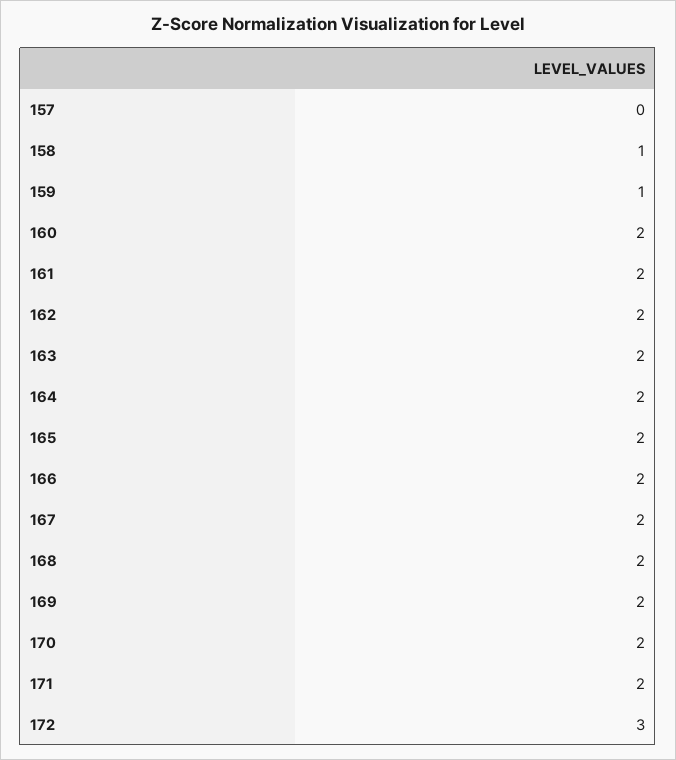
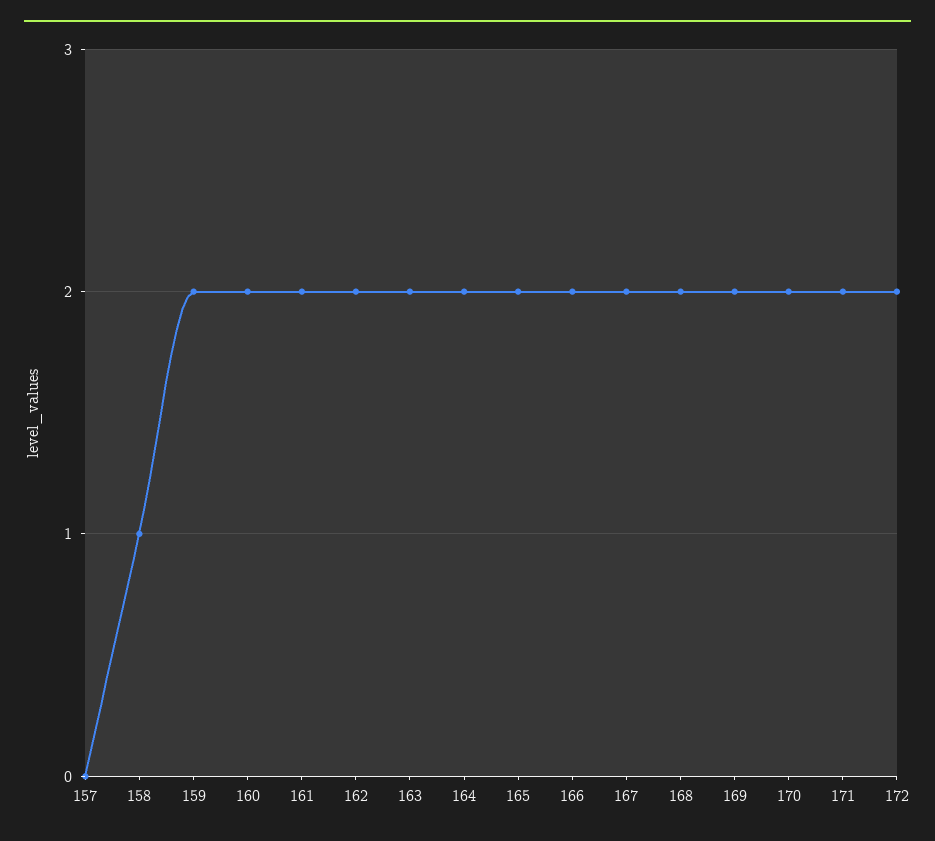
  {
    "157": 0,
    "158": 1,
-   "159": 1,
+   "159": 2,
    "160": 2,
    "161": 2,
    "162": 2,
    "163": 2,
    "164": 2,
    "165": 2,
    "166": 2,
    "167": 2,
    "168": 2,
    "169": 2,
    "170": 2,
    "171": 2,
-   "172": 3
+   "172": 2
  }

